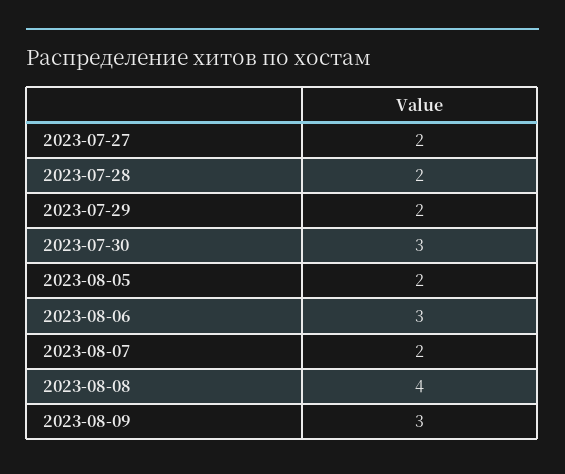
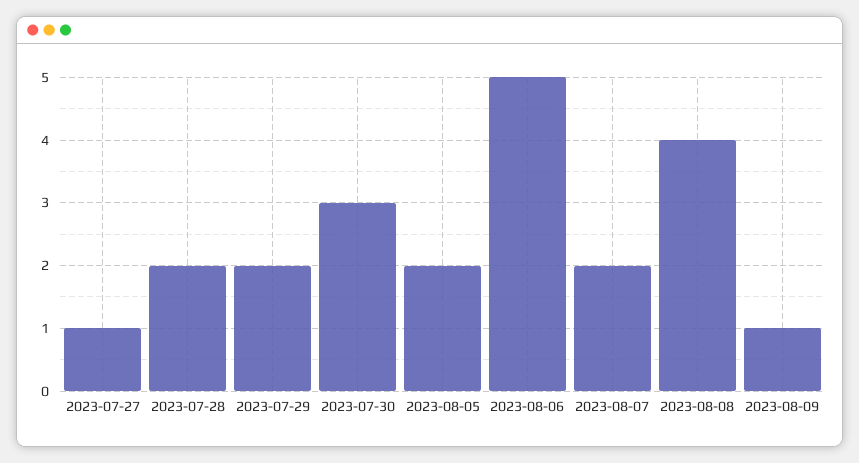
  {
-   "2023-07-27": 2,
+   "2023-07-27": 1,
    "2023-07-28": 2,
    "2023-07-29": 2,
    "2023-07-30": 3,
    "2023-08-05": 2,
-   "2023-08-06": 3,
+   "2023-08-06": 5,
    "2023-08-07": 2,
    "2023-08-08": 4,
-   "2023-08-09": 3
+   "2023-08-09": 1
  }

